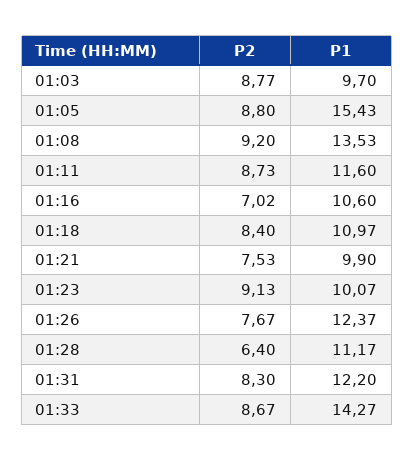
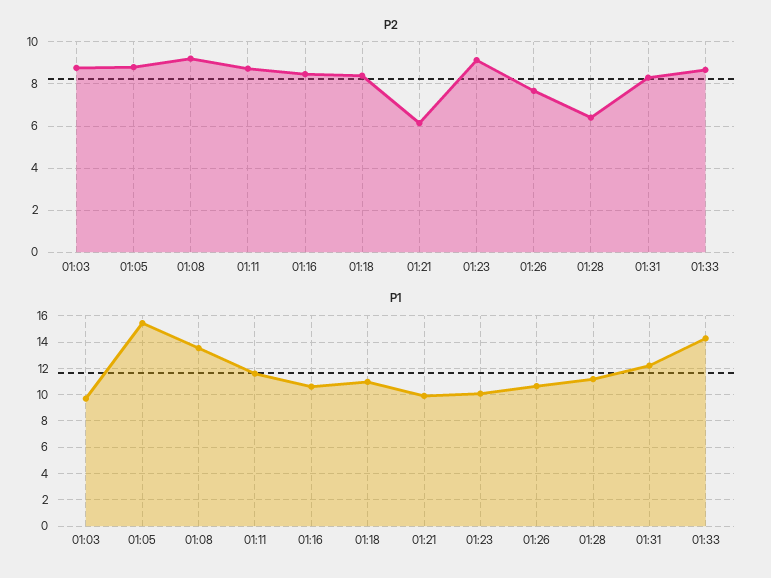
  {
    "P2": {
      "01:03": 8.77,
      "01:05": 8.8,
      "01:08": 9.2,
      "01:11": 8.73,
-     "01:16": 7.02,
+     "01:16": 8.5,
      "01:18": 8.4,
-     "01:21": 7.53,
+     "01:21": 6,
      "01:23": 9.13,
      "01:26": 7.67,
      "01:28": 6.4,
      "01:31": 8.3,
      "01:33": 8.67
    },
    "P1": {
      "01:03": 9.7,
      "01:05": 15.43,
      "01:08": 13.53,
      "01:11": 11.6,
      "01:16": 10.6,
      "01:18": 10.97,
      "01:21": 9.9,
      "01:23": 10.07,
-     "01:26": 12.37,
+     "01:26": 10.5,
      "01:28": 11.17,
      "01:31": 12.2,
      "01:33": 14.27
    }
  }

